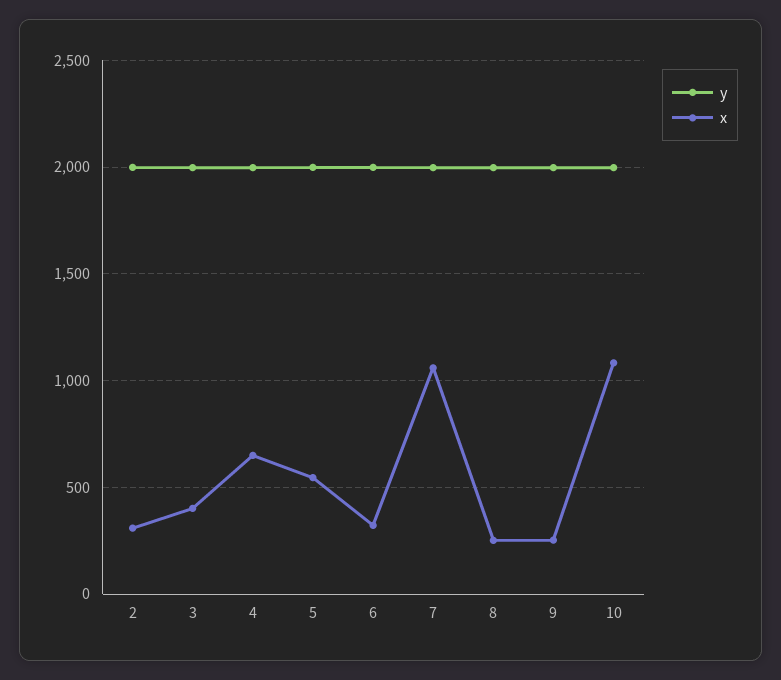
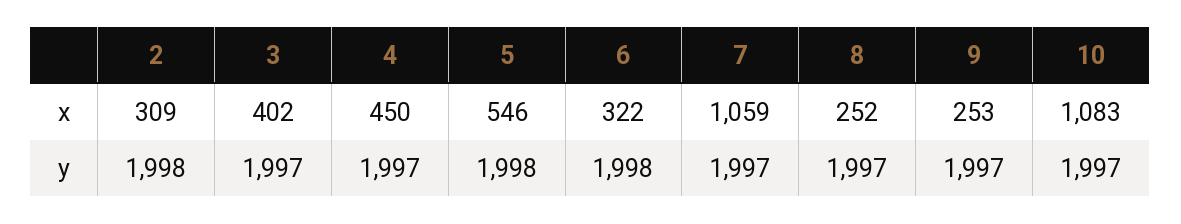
  {
    "y": {
      "2": 1998,
      "3": 1997,
      "4": 1997,
      "5": 1998,
      "6": 1998,
      "7": 1997,
      "8": 1997,
      "9": 1997,
      "10": 1997
    },
    "x": {
      "2": 309,
      "3": 402,
-     "4": 650,
+     "4": 450,
      "5": 546,
      "6": 322,
      "7": 1059,
      "8": 252,
      "9": 253,
      "10": 1083
    }
  }

